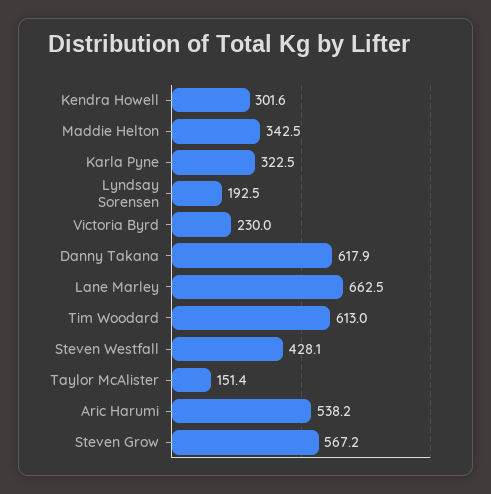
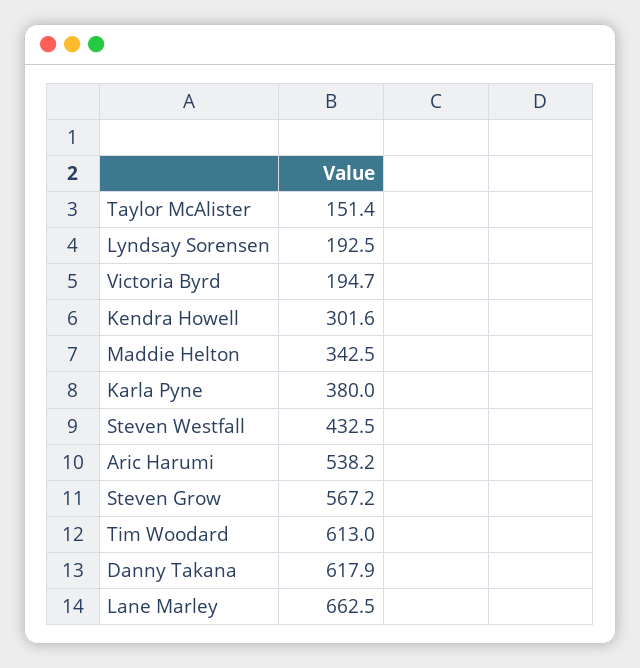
  {
    "Kendra Howell": 301.6,
    "Maddie Helton": 342.5,
-   "Karla Pyne": 322.5,
+   "Karla Pyne": 380,
    "Lyndsay Sorensen": 192.5,
-   "Victoria Byrd": 230,
+   "Victoria Byrd": 194.7,
    "Danny Takana": 617.9,
    "Lane Marley": 662.5,
    "Tim Woodard": 613,
-   "Steven Westfall": 428.1,
+   "Steven Westfall": 432.5,
    "Taylor McAlister": 151.4,
    "Aric Harumi": 538.2,
    "Steven Grow": 567.2
  }

